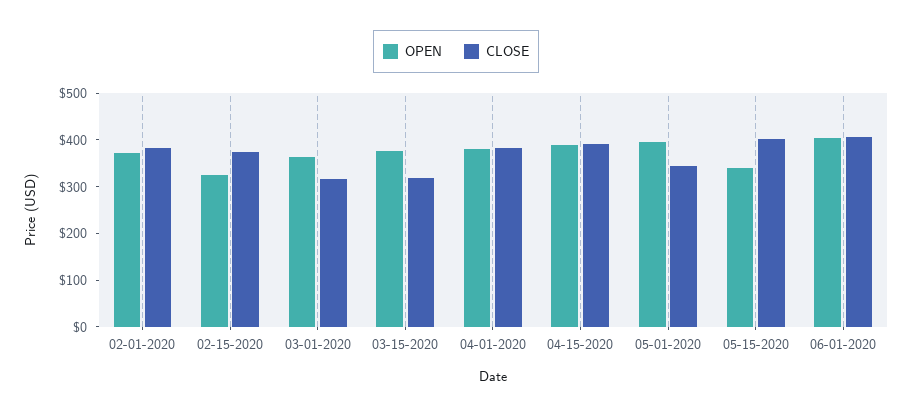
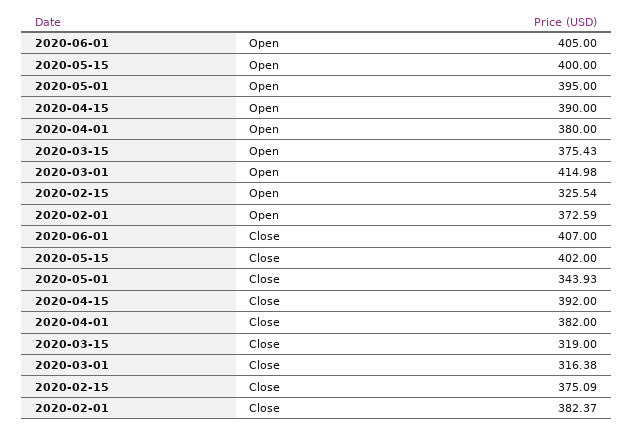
  {
    "OPEN": {
      "02-01-2020": 372.59,
      "02-15-2020": 325.54,
-     "03-01-2020": 360,
+     "03-01-2020": 414.98,
      "03-15-2020": 375.43,
      "04-01-2020": 380,
      "04-15-2020": 390,
      "05-01-2020": 395,
-     "05-15-2020": 340,
+     "05-15-2020": 400,
      "06-01-2020": 405
    },
    "CLOSE": {
      "02-01-2020": 382.37,
      "02-15-2020": 375.09,
      "03-01-2020": 316.38,
      "03-15-2020": 319,
      "04-01-2020": 382,
      "04-15-2020": 392,
      "05-01-2020": 343.93,
      "05-15-2020": 402,
      "06-01-2020": 407
    }
  }

